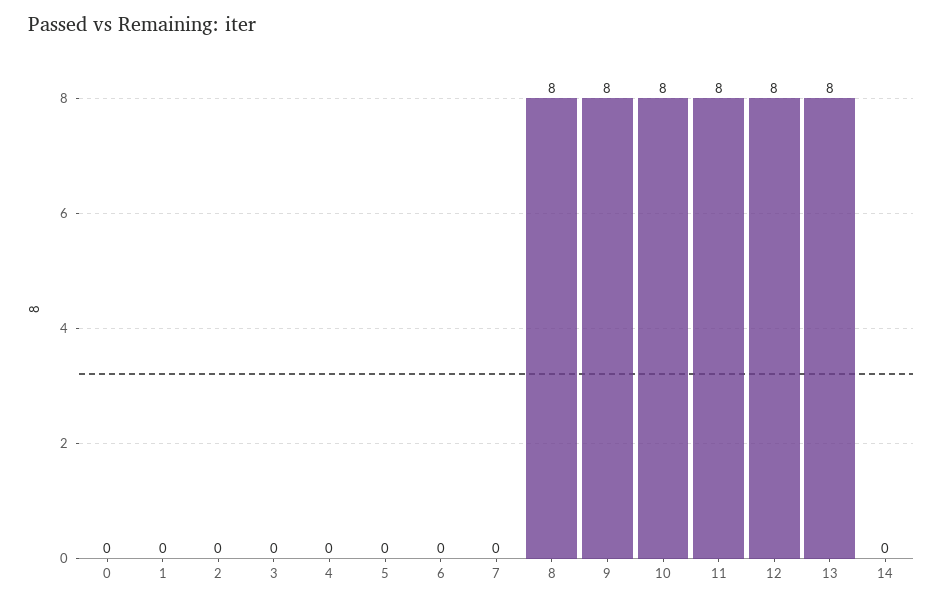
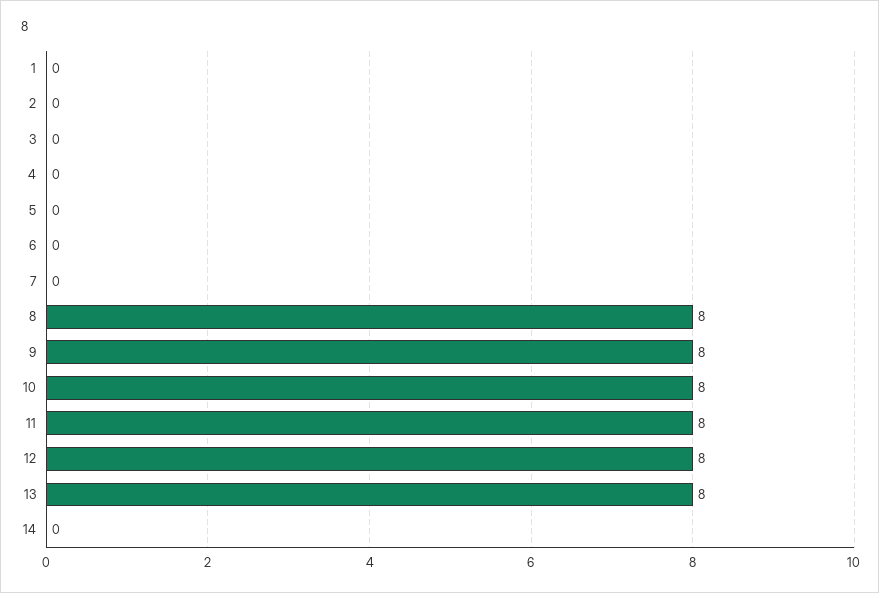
  {
-   "0": 0,
    "1": 0,
    "2": 0,
    "3": 0,
    "4": 0,
    "5": 0,
    "6": 0,
    "7": 0,
    "8": 8,
    "9": 8,
    "10": 8,
    "11": 8,
    "12": 8,
    "13": 8,
    "14": 0
  }

